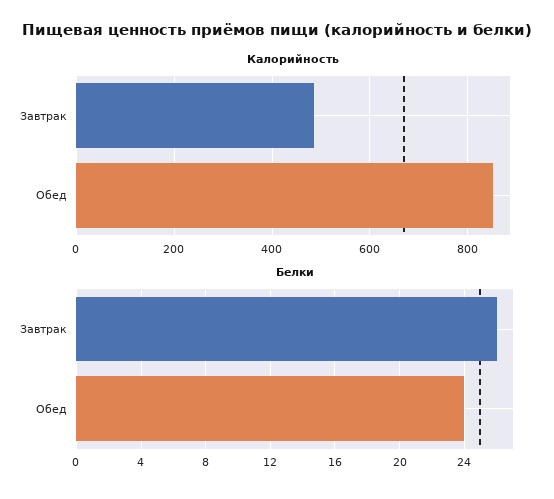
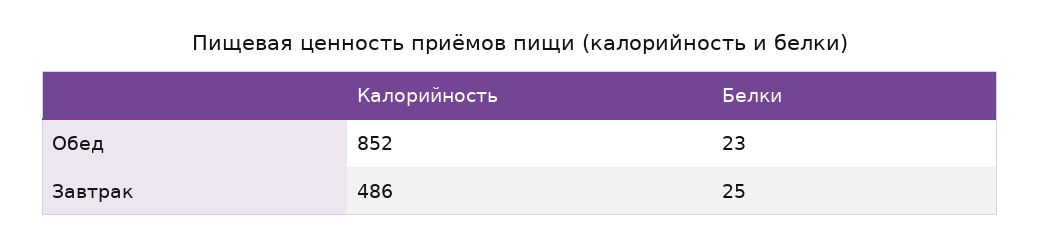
  {
    "Калорийность": {
      "Завтрак": 486,
      "Обед": 852
    },
    "Белки": {
-     "Завтрак": 26,
+     "Завтрак": 25,
-     "Обед": 24
+     "Обед": 23
    }
  }

